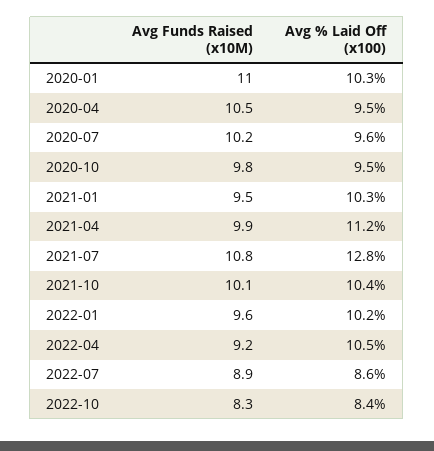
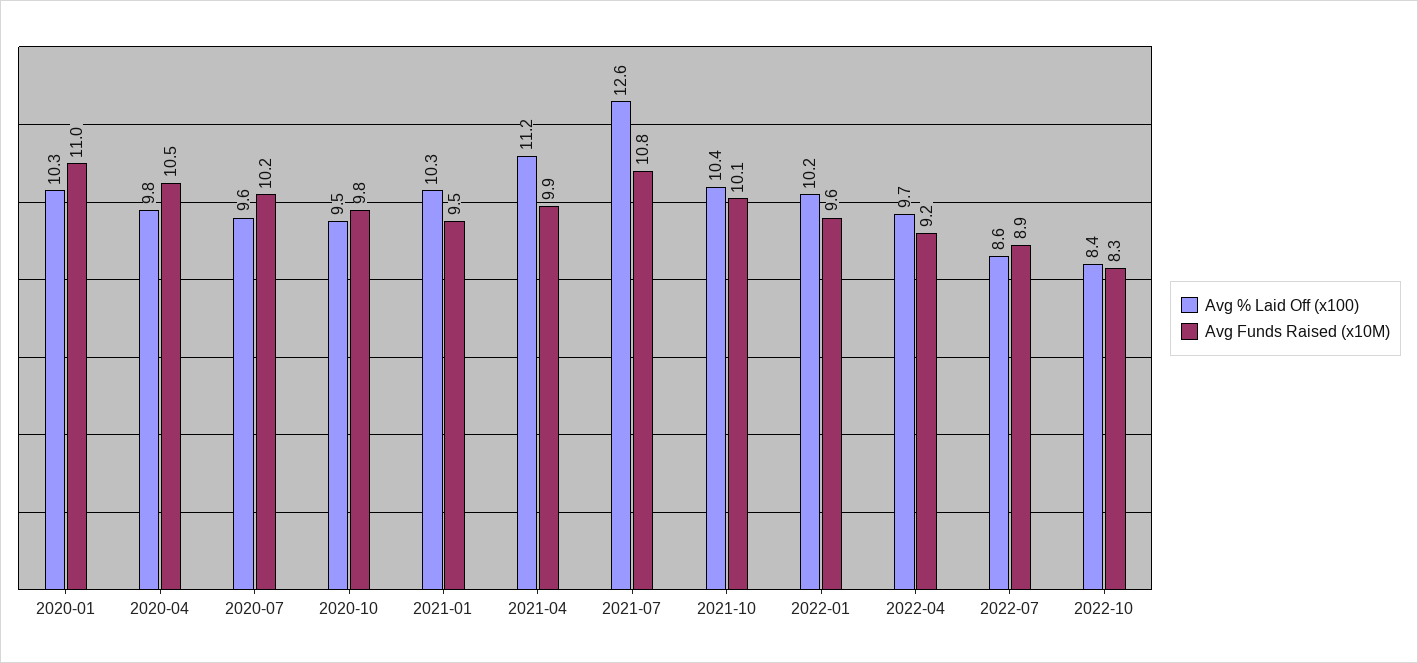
  {
    "Avg Funds Raised (x10M)": {
      "2020-01": 11,
      "2020-04": 10.5,
      "2020-07": 10.2,
      "2020-10": 9.8,
      "2021-01": 9.5,
      "2021-04": 9.9,
      "2021-07": 10.8,
      "2021-10": 10.1,
      "2022-01": 9.6,
      "2022-04": 9.2,
      "2022-07": 8.9,
      "2022-10": 8.3
    },
    "Avg % Laid Off (x100)": {
      "2020-01": 10.3,
-     "2020-04": 9.5,
+     "2020-04": 9.8,
      "2020-07": 9.6,
      "2020-10": 9.5,
      "2021-01": 10.3,
      "2021-04": 11.2,
-     "2021-07": 12.8,
+     "2021-07": 12.6,
      "2021-10": 10.4,
      "2022-01": 10.2,
-     "2022-04": 10.5,
+     "2022-04": 9.7,
      "2022-07": 8.6,
      "2022-10": 8.4
    }
  }

